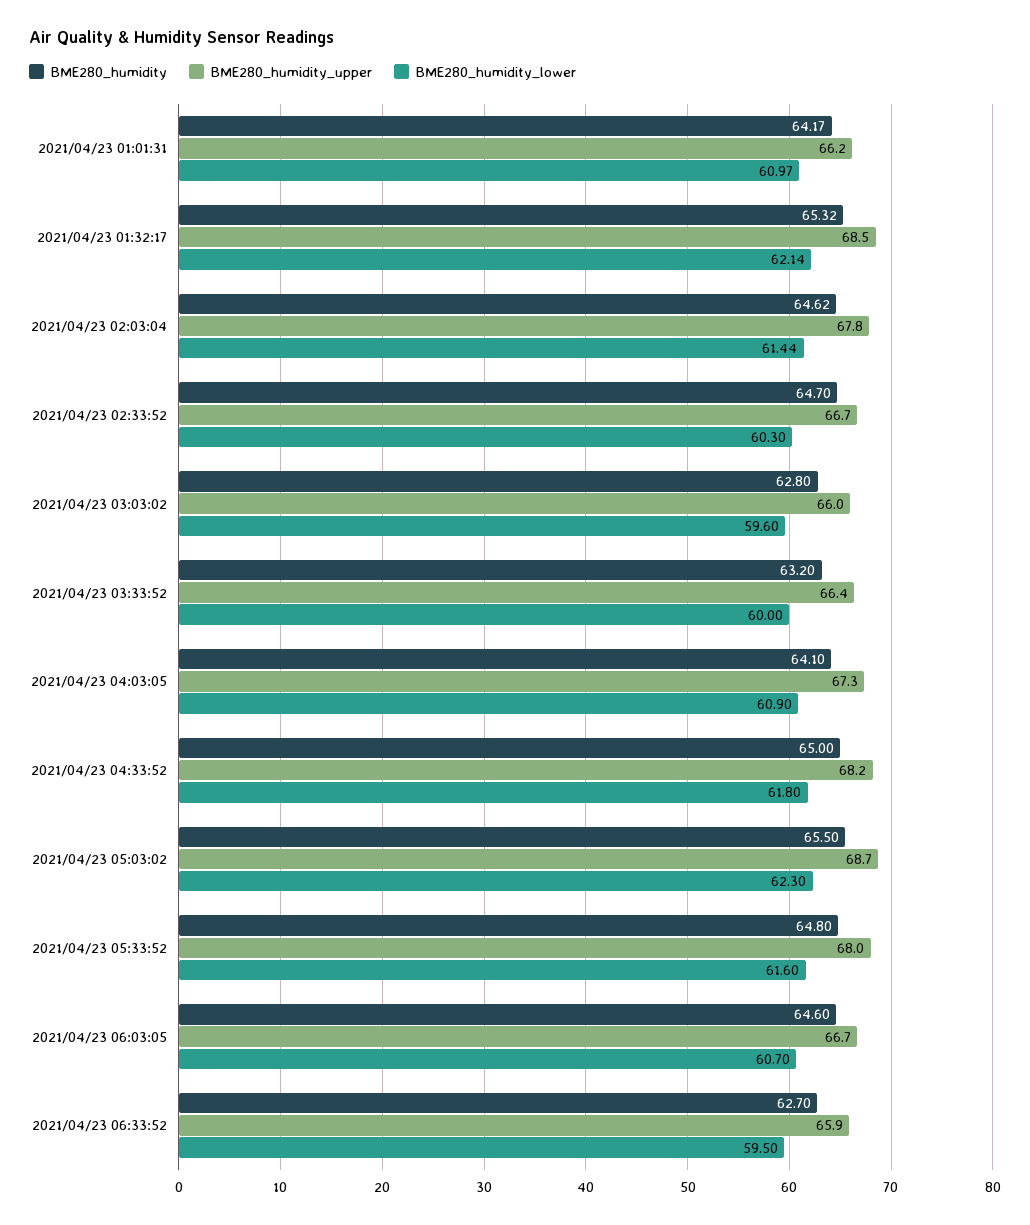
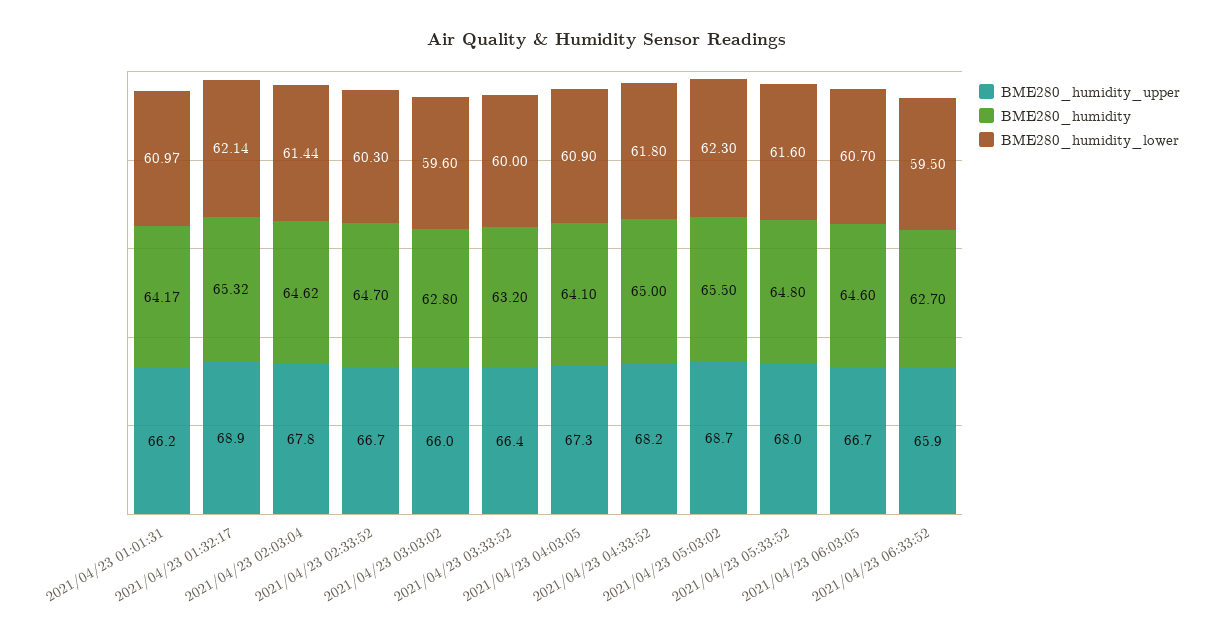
  {
    "BME280_humidity": {
      "2021/04/23 01:01:31": 64.17,
      "2021/04/23 01:32:17": 65.32,
      "2021/04/23 02:03:04": 64.62,
      "2021/04/23 02:33:52": 64.7,
      "2021/04/23 03:03:02": 62.8,
      "2021/04/23 03:33:52": 63.2,
      "2021/04/23 04:03:05": 64.1,
      "2021/04/23 04:33:52": 65,
      "2021/04/23 05:03:02": 65.5,
      "2021/04/23 05:33:52": 64.8,
      "2021/04/23 06:03:05": 64.6,
      "2021/04/23 06:33:52": 62.7
    },
    "BME280_humidity_upper": {
      "2021/04/23 01:01:31": 66.2,
-     "2021/04/23 01:32:17": 68.5,
+     "2021/04/23 01:32:17": 68.9,
      "2021/04/23 02:03:04": 67.8,
      "2021/04/23 02:33:52": 66.7,
      "2021/04/23 03:03:02": 66,
      "2021/04/23 03:33:52": 66.4,
      "2021/04/23 04:03:05": 67.3,
      "2021/04/23 04:33:52": 68.2,
      "2021/04/23 05:03:02": 68.7,
      "2021/04/23 05:33:52": 68,
      "2021/04/23 06:03:05": 66.7,
      "2021/04/23 06:33:52": 65.9
    },
    "BME280_humidity_lower": {
      "2021/04/23 01:01:31": 60.97,
      "2021/04/23 01:32:17": 62.14,
      "2021/04/23 02:03:04": 61.44,
      "2021/04/23 02:33:52": 60.3,
      "2021/04/23 03:03:02": 59.6,
      "2021/04/23 03:33:52": 60,
      "2021/04/23 04:03:05": 60.9,
      "2021/04/23 04:33:52": 61.8,
      "2021/04/23 05:03:02": 62.3,
      "2021/04/23 05:33:52": 61.6,
      "2021/04/23 06:03:05": 60.7,
      "2021/04/23 06:33:52": 59.5
    }
  }

